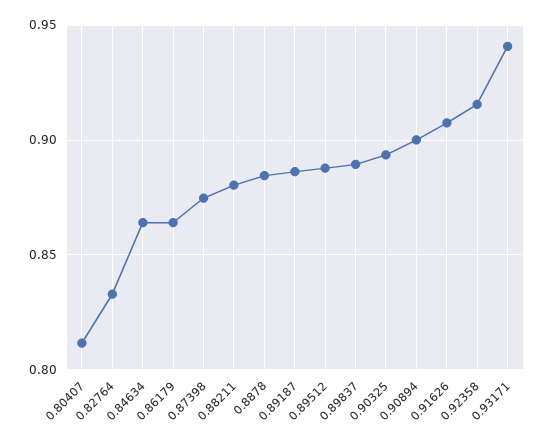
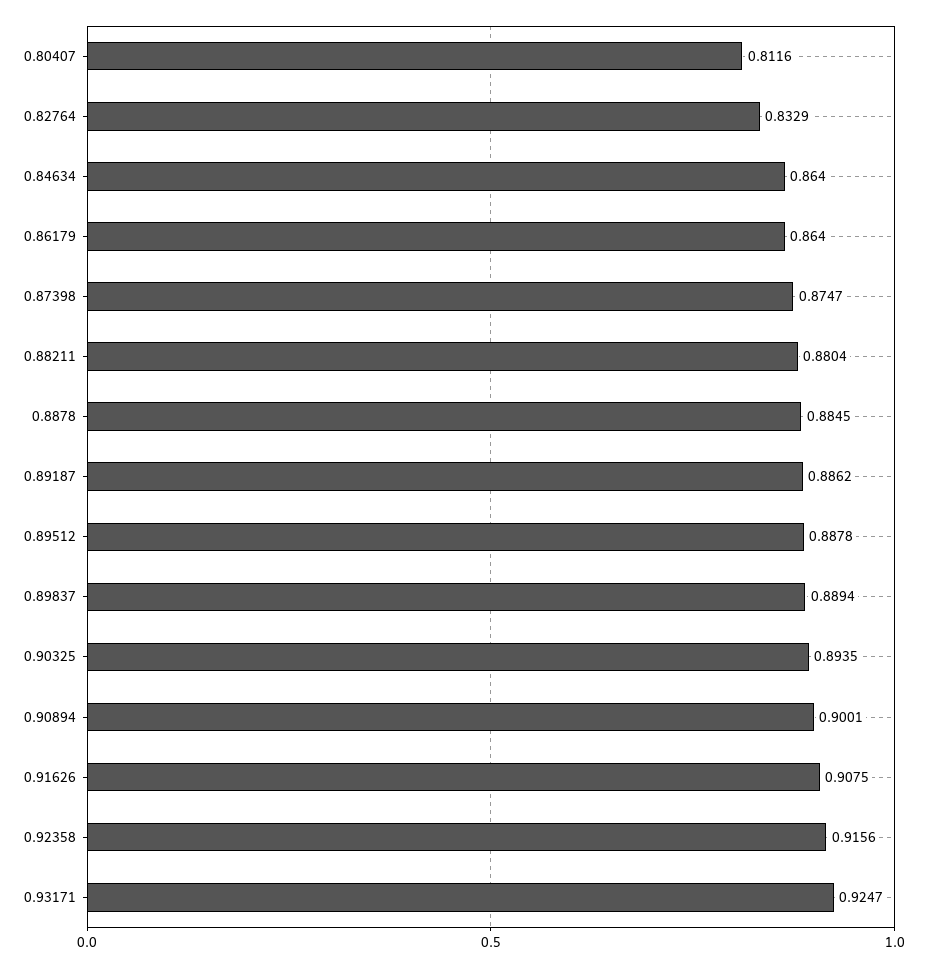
  {
    "0.80407": 0.8116,
    "0.82764": 0.8329,
    "0.84634": 0.864,
    "0.86179": 0.864,
    "0.87398": 0.8747,
    "0.88211": 0.8804,
    "0.8878": 0.8845,
    "0.89187": 0.8862,
    "0.89512": 0.8878,
    "0.89837": 0.8894,
    "0.90325": 0.8935,
    "0.90894": 0.9001,
    "0.91626": 0.9075,
    "0.92358": 0.9156,
-   "0.93171": 0.94
+   "0.93171": 0.9247
  }

